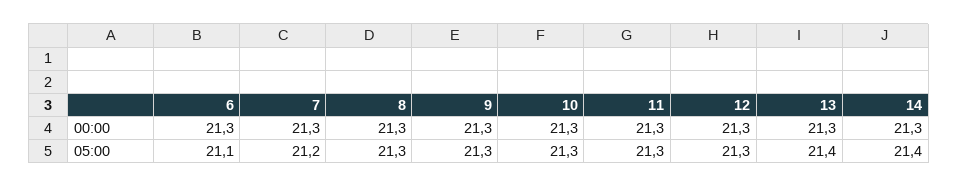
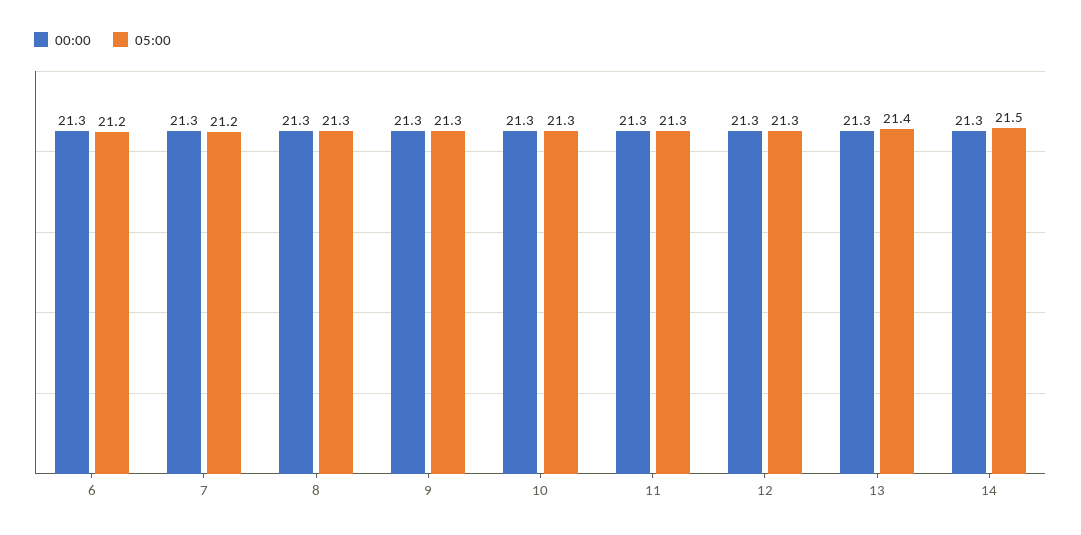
  {
    "00:00": {
      "6": 21.3,
      "7": 21.3,
      "8": 21.3,
      "9": 21.3,
      "10": 21.3,
      "11": 21.3,
      "12": 21.3,
      "13": 21.3,
      "14": 21.3
    },
    "05:00": {
-     "6": 21.1,
+     "6": 21.2,
      "7": 21.2,
      "8": 21.3,
      "9": 21.3,
      "10": 21.3,
      "11": 21.3,
      "12": 21.3,
      "13": 21.4,
-     "14": 21.4
+     "14": 21.5
    }
  }

